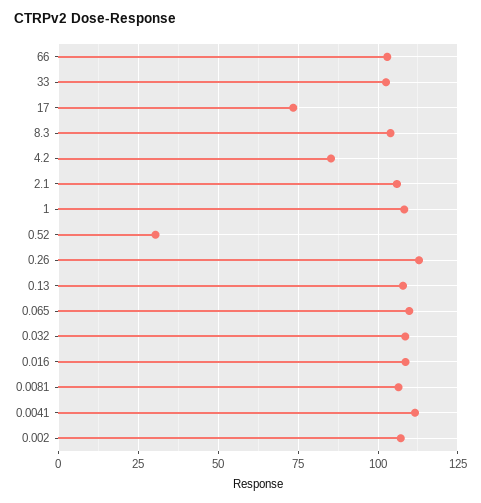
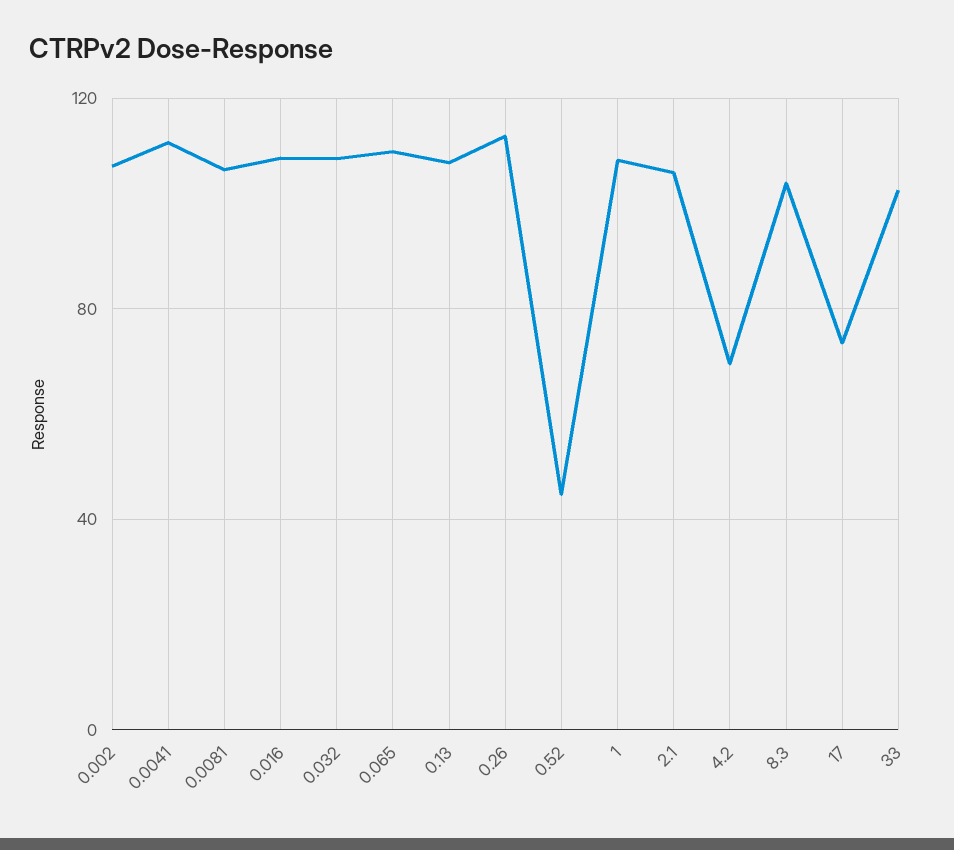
  {
-   "66": 102.5,
    "33": 102.5,
    "17": 72.5,
    "8.3": 105,
-   "4.2": 85,
+   "4.2": 70,
    "2.1": 105,
    "1": 107.5,
-   "0.52": 30,
+   "0.52": 45,
    "0.26": 112.5,
    "0.13": 107.5,
    "0.065": 110,
    "0.032": 107.5,
    "0.016": 107.5,
    "0.0081": 107.5,
    "0.0041": 112.5,
    "0.002": 107.5
  }

